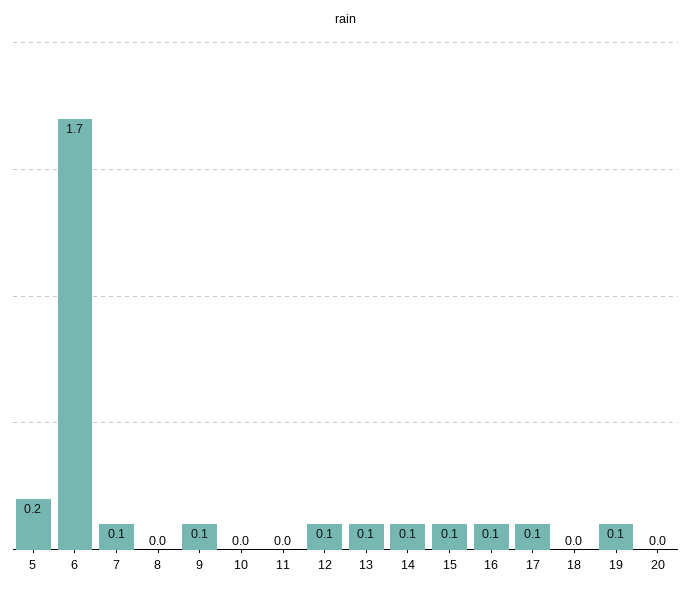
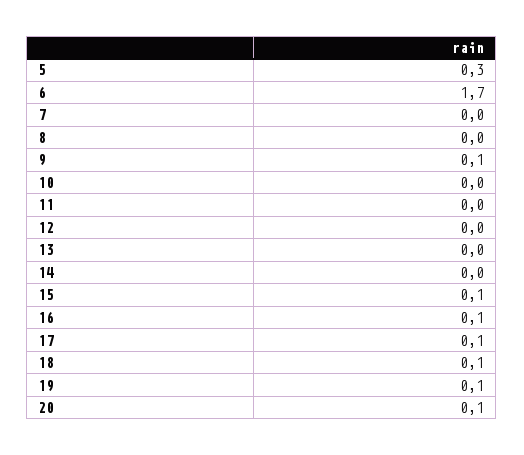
  {
-   "5": 0.2,
+   "5": 0.3,
    "6": 1.7,
-   "7": 0.1,
+   "7": 0,
    "8": 0,
    "9": 0.1,
    "10": 0,
    "11": 0,
-   "12": 0.1,
+   "12": 0,
-   "13": 0.1,
+   "13": 0,
-   "14": 0.1,
+   "14": 0,
    "15": 0.1,
    "16": 0.1,
    "17": 0.1,
-   "18": 0,
+   "18": 0.1,
    "19": 0.1,
-   "20": 0
+   "20": 0.1
  }

